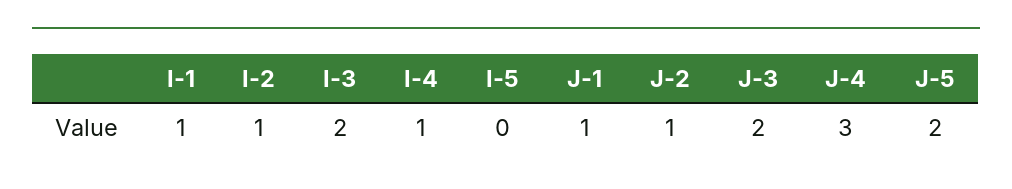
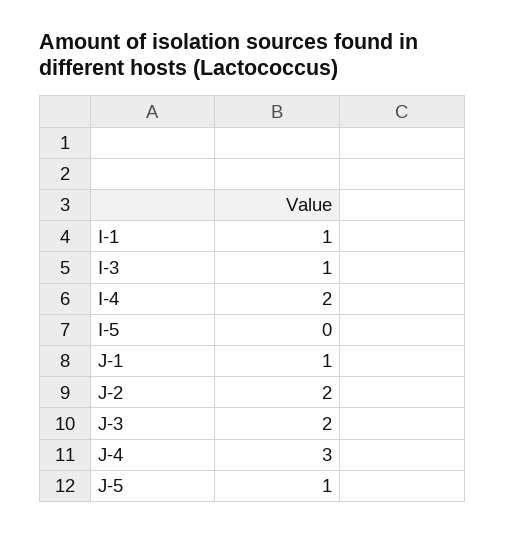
  {
    "I-1": 1,
-   "I-2": 1,
-   "I-3": 2,
+   "I-3": 1,
-   "I-4": 1,
+   "I-4": 2,
    "I-5": 0,
    "J-1": 1,
-   "J-2": 1,
+   "J-2": 2,
    "J-3": 2,
    "J-4": 3,
-   "J-5": 2
+   "J-5": 1
  }

